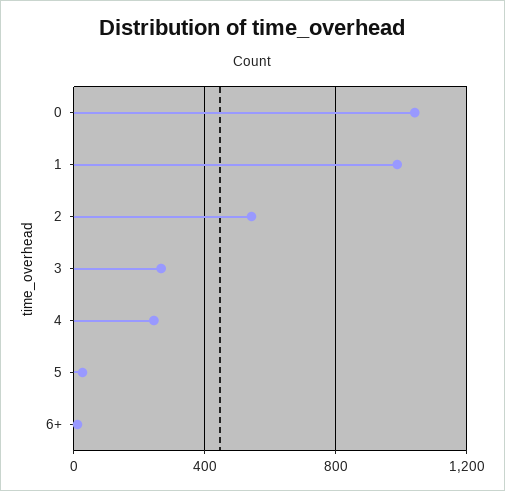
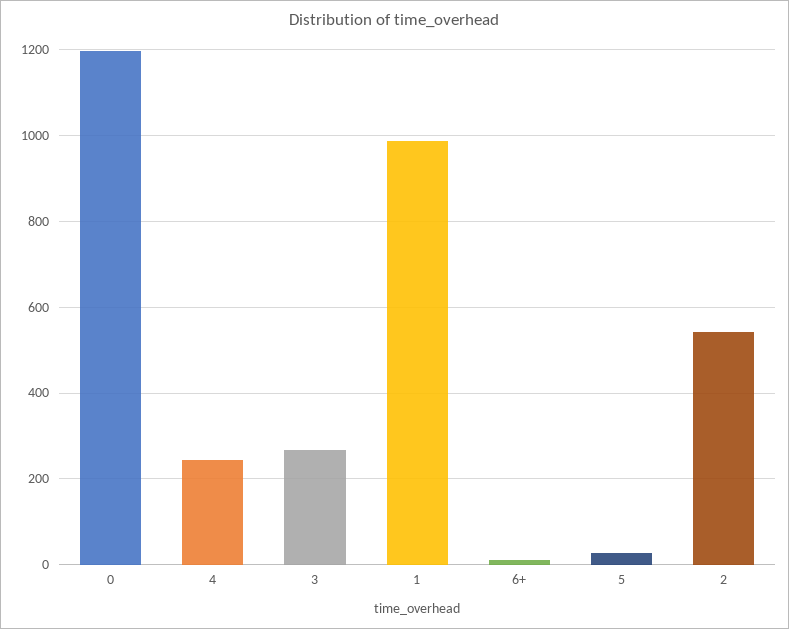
  {
-   "0": 1050,
+   "0": 1200,
    "1": 980,
    "2": 540,
    "3": 260,
    "4": 240,
    "5": 20,
    "6+": 20
  }

